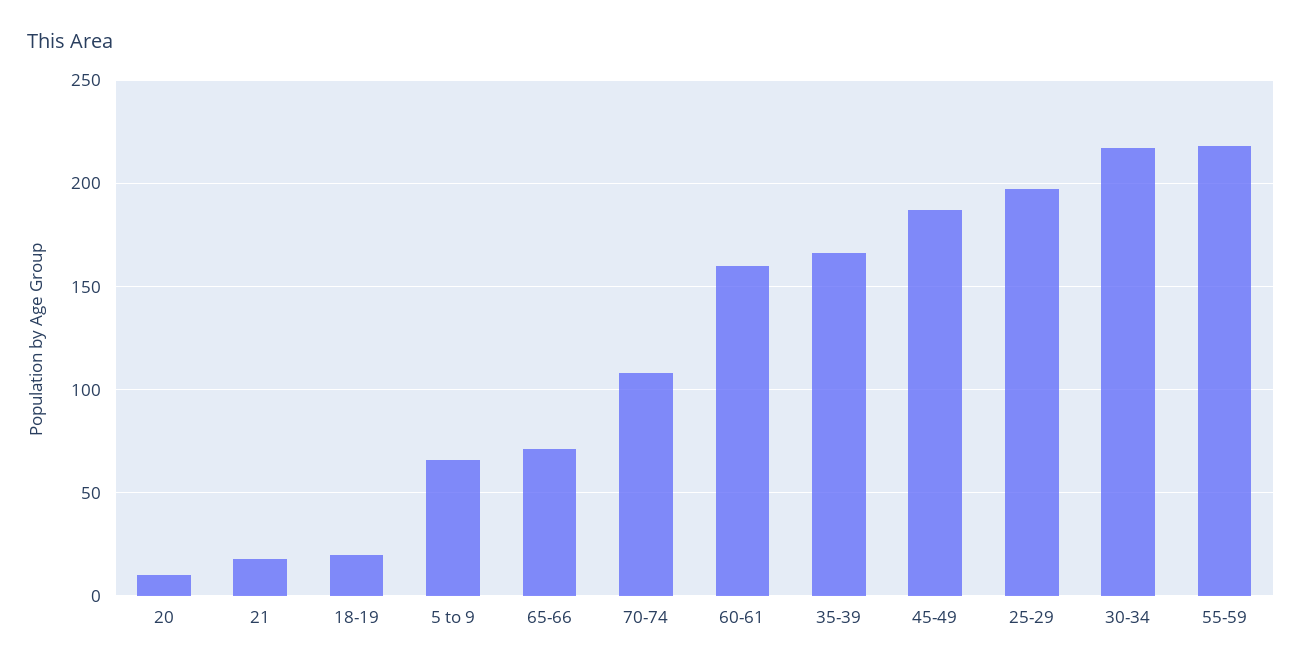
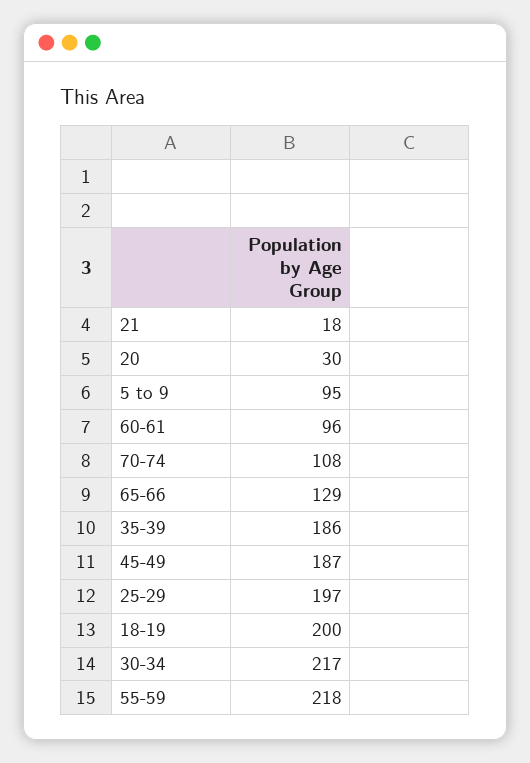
  {
-   "20": 10,
+   "20": 30,
    "21": 18,
-   "18-19": 20,
+   "18-19": 200,
-   "5 to 9": 65,
+   "5 to 9": 95,
-   "65-66": 70,
+   "65-66": 129,
    "70-74": 108,
-   "60-61": 160,
+   "60-61": 96,
-   "35-39": 165,
+   "35-39": 186,
    "45-49": 187,
    "25-29": 197,
    "30-34": 217,
    "55-59": 218
  }

